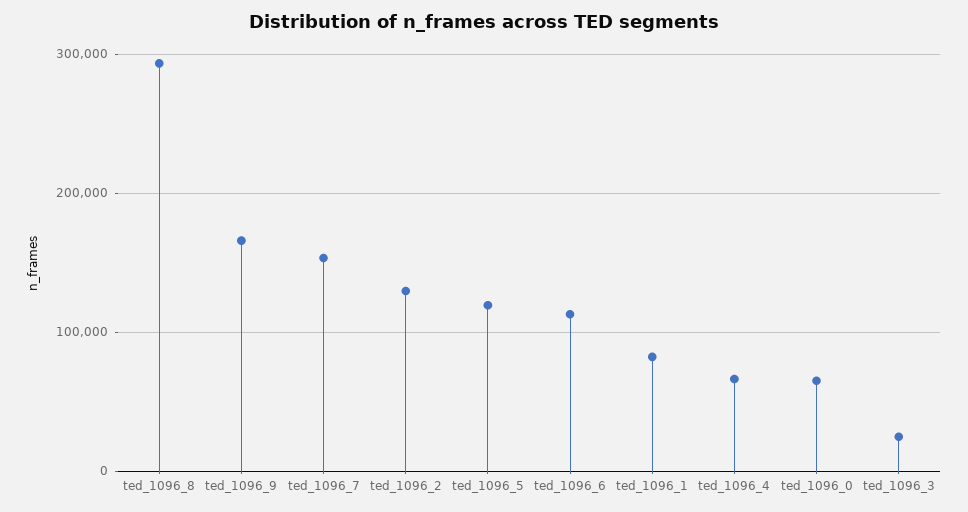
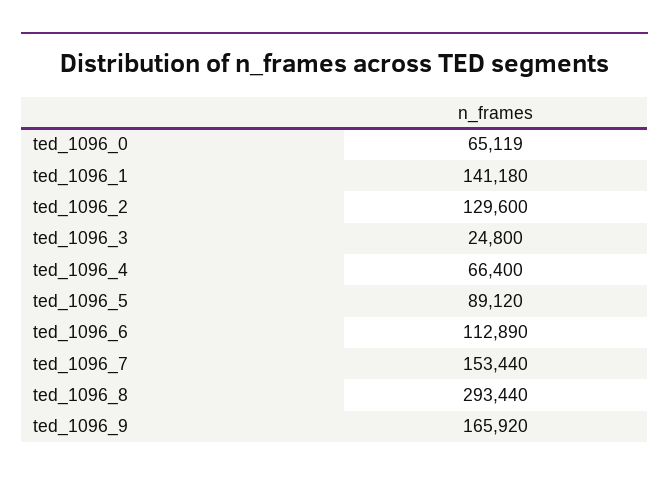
  {
    "ted_1096_8": 293440,
    "ted_1096_9": 165920,
    "ted_1096_7": 153440,
    "ted_1096_2": 129600,
-   "ted_1096_5": 120000,
+   "ted_1096_5": 89120,
    "ted_1096_6": 112890,
-   "ted_1096_1": 80000,
+   "ted_1096_1": 141180,
    "ted_1096_4": 66400,
    "ted_1096_0": 65119,
    "ted_1096_3": 24800
  }

